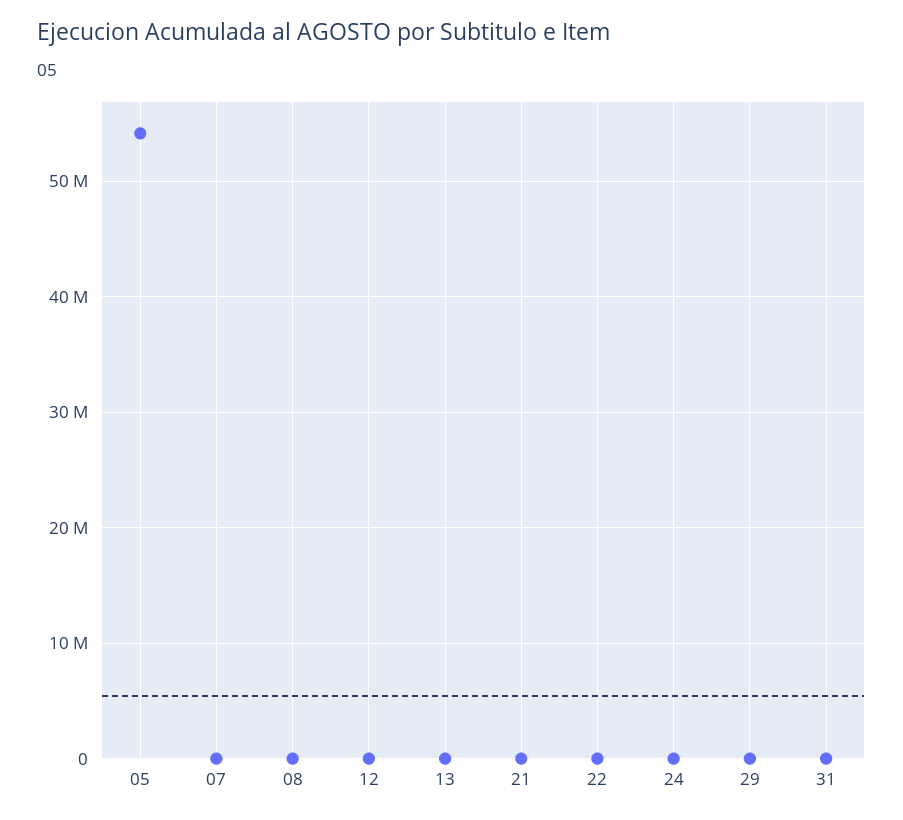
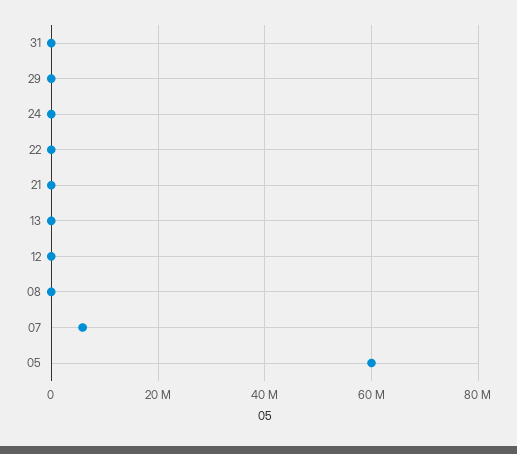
  {
-   "05": 54000000,
+   "05": 60000000,
-   "07": 0,
+   "07": 6000000,
    "08": 0,
    "12": 0,
    "13": 0,
    "21": 0,
    "22": 0,
    "24": 0,
    "29": 0,
    "31": 0
  }

